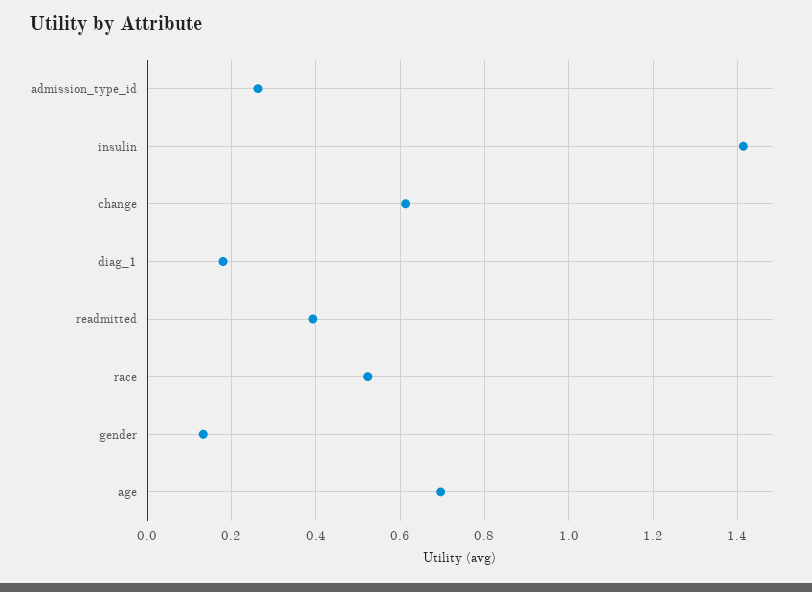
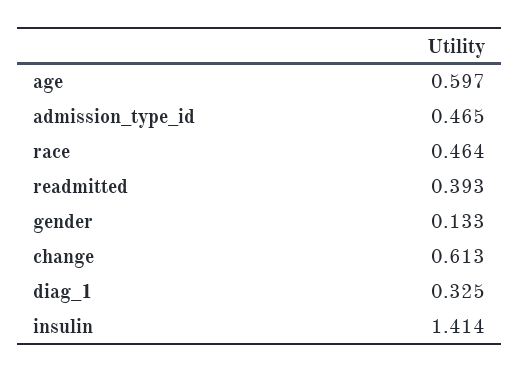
  {
-   "admission_type_id": 0.26,
+   "admission_type_id": 0.465,
    "insulin": 1.414,
    "change": 0.613,
-   "diag_1": 0.18,
+   "diag_1": 0.325,
    "readmitted": 0.393,
-   "race": 0.52,
+   "race": 0.464,
    "gender": 0.133,
-   "age": 0.7
+   "age": 0.597
  }

